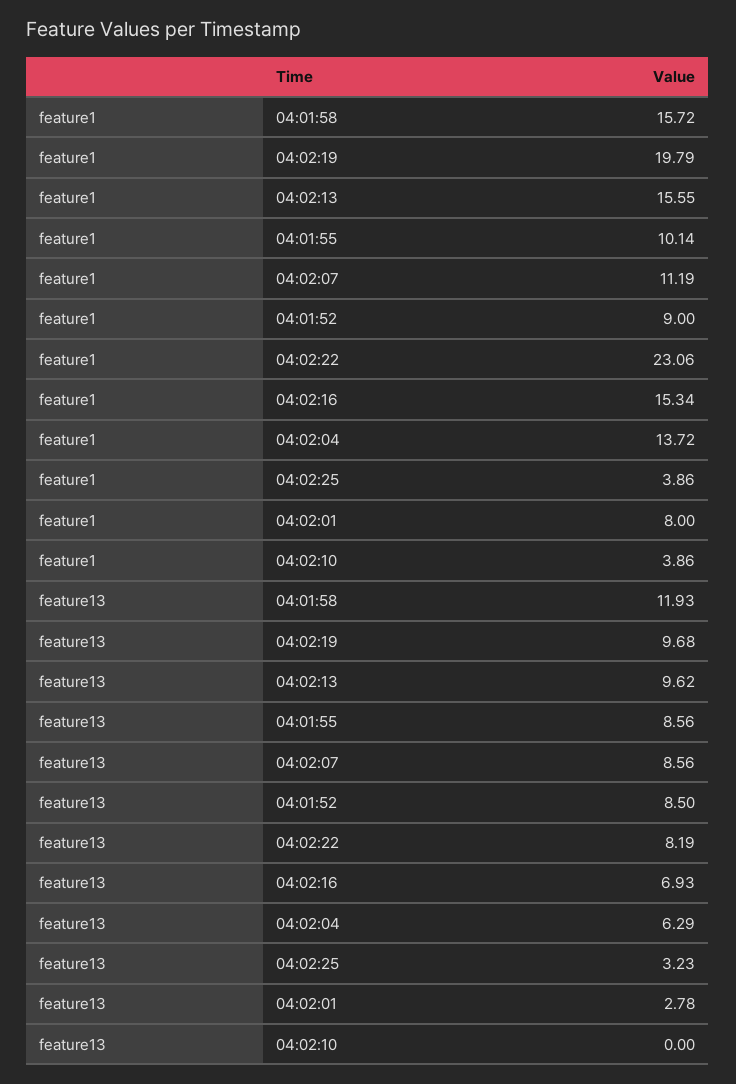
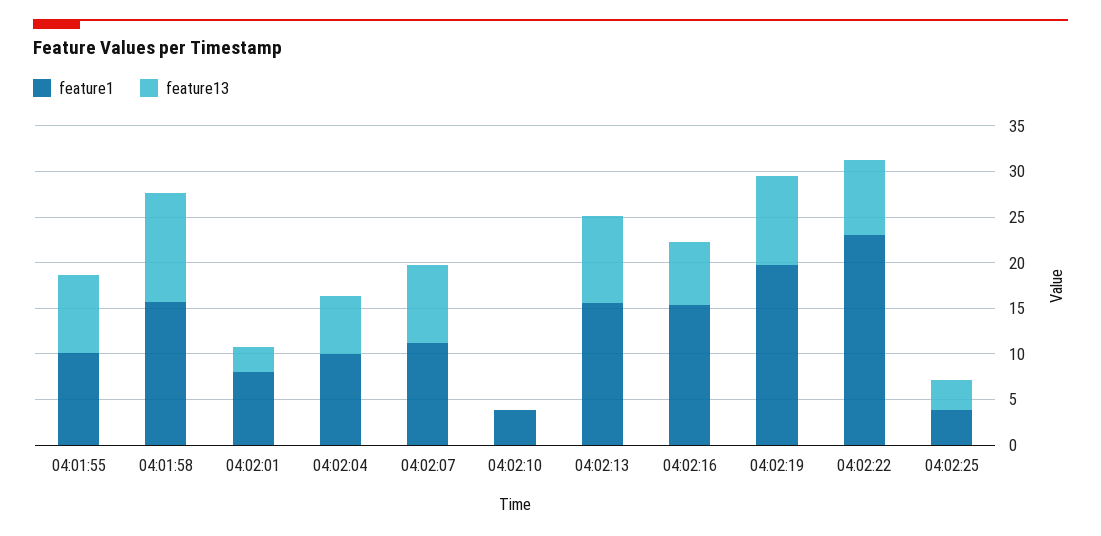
  {
    "feature1": {
      "04:01:58": 15.72,
      "04:02:19": 19.79,
      "04:02:13": 15.55,
      "04:01:55": 10.14,
      "04:02:07": 11.19,
-     "04:01:52": 9,
      "04:02:22": 23.06,
      "04:02:16": 15.34,
-     "04:02:04": 13.72,
+     "04:02:04": 10,
      "04:02:25": 3.86,
      "04:02:01": 8,
      "04:02:10": 3.86
    },
    "feature13": {
      "04:01:58": 11.93,
      "04:02:19": 9.68,
      "04:02:13": 9.62,
      "04:01:55": 8.56,
      "04:02:07": 8.56,
-     "04:01:52": 8.5,
      "04:02:22": 8.19,
      "04:02:16": 6.93,
      "04:02:04": 6.29,
      "04:02:25": 3.23,
      "04:02:01": 2.78,
      "04:02:10": 0
    }
  }

